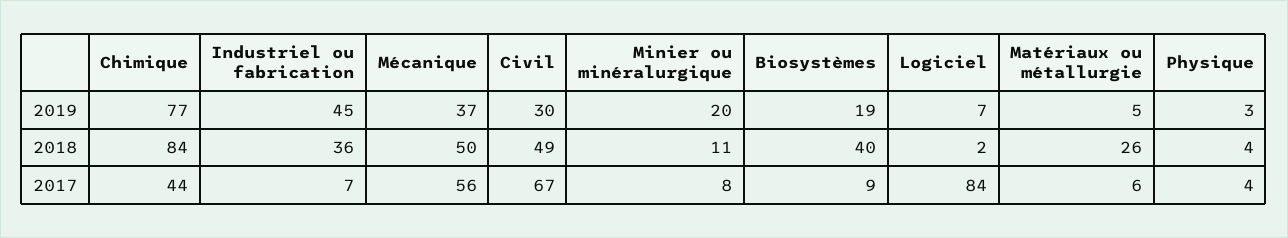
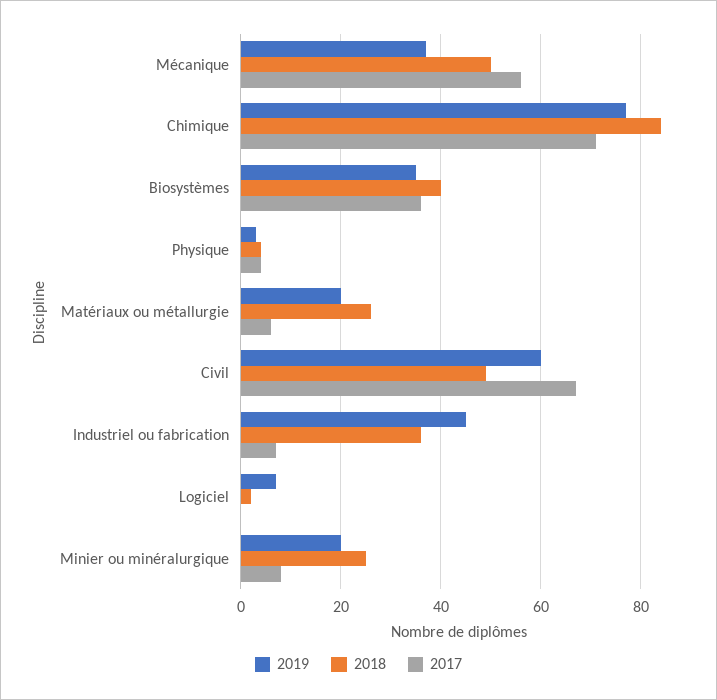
  {
    "2019": {
      "Chimique": 77,
      "Industriel ou fabrication": 45,
      "Mécanique": 37,
-     "Civil": 30,
+     "Civil": 60,
      "Minier ou minéralurgique": 20,
-     "Biosystèmes": 19,
+     "Biosystèmes": 35,
      "Logiciel": 7,
-     "Matériaux ou métallurgie": 5,
+     "Matériaux ou métallurgie": 20,
      "Physique": 3
    },
    "2018": {
      "Chimique": 84,
      "Industriel ou fabrication": 36,
      "Mécanique": 50,
      "Civil": 49,
-     "Minier ou minéralurgique": 11,
+     "Minier ou minéralurgique": 25,
      "Biosystèmes": 40,
      "Logiciel": 2,
      "Matériaux ou métallurgie": 26,
      "Physique": 4
    },
    "2017": {
-     "Chimique": 44,
+     "Chimique": 70,
      "Industriel ou fabrication": 7,
      "Mécanique": 56,
      "Civil": 67,
      "Minier ou minéralurgique": 8,
-     "Biosystèmes": 9,
+     "Biosystèmes": 35,
-     "Logiciel": 84,
+     "Logiciel": 0,
      "Matériaux ou métallurgie": 6,
      "Physique": 4
    }
  }

